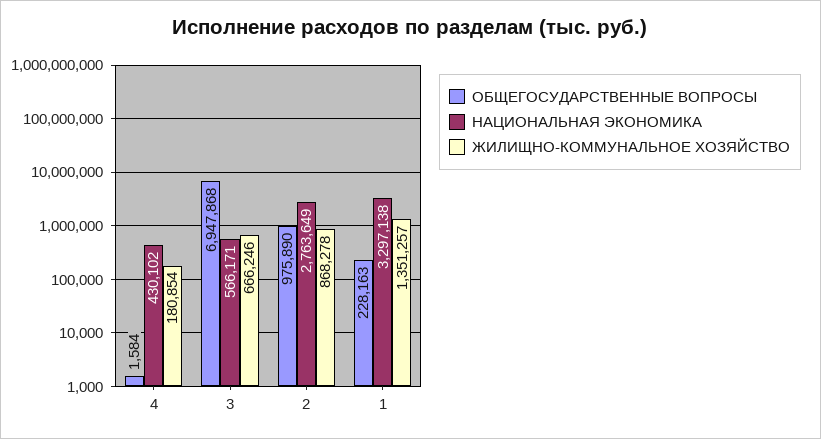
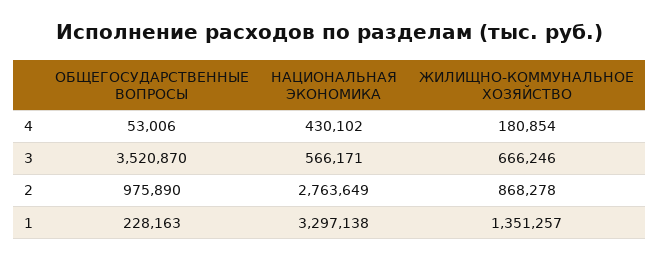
  {
    "ОБЩЕГОСУДАРСТВЕННЫЕ ВОПРОСЫ": {
-     "4": 1584,
+     "4": 53006,
-     "3": 6947868,
+     "3": 3520870,
      "2": 975890,
      "1": 228163
    },
    "НАЦИОНАЛЬНАЯ ЭКОНОМИКА": {
      "4": 430102,
      "3": 566171,
      "2": 2763649,
      "1": 3297138
    },
    "ЖИЛИЩНО-КОММУНАЛЬНОЕ ХОЗЯЙСТВО": {
      "4": 180854,
      "3": 666246,
      "2": 868278,
      "1": 1351257
    }
  }

